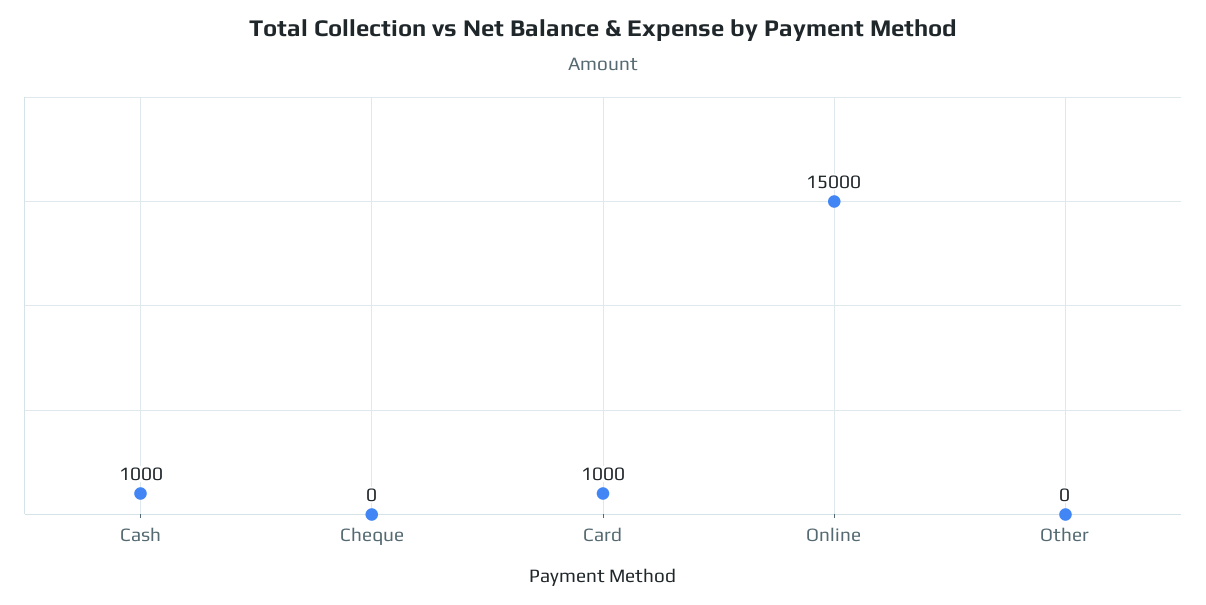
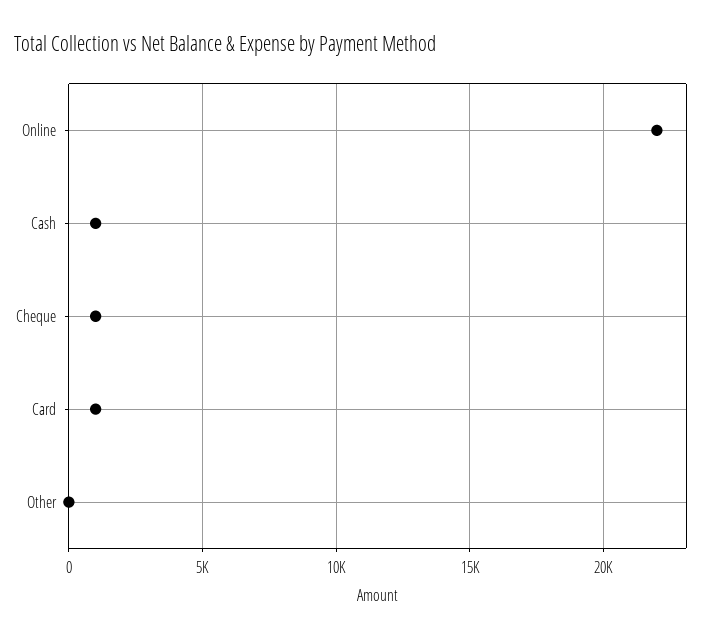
  {
    "Cash": 1000,
-   "Cheque": 0,
+   "Cheque": 1000,
    "Card": 1000,
-   "Online": 15000,
+   "Online": 22000,
    "Other": 0
  }

